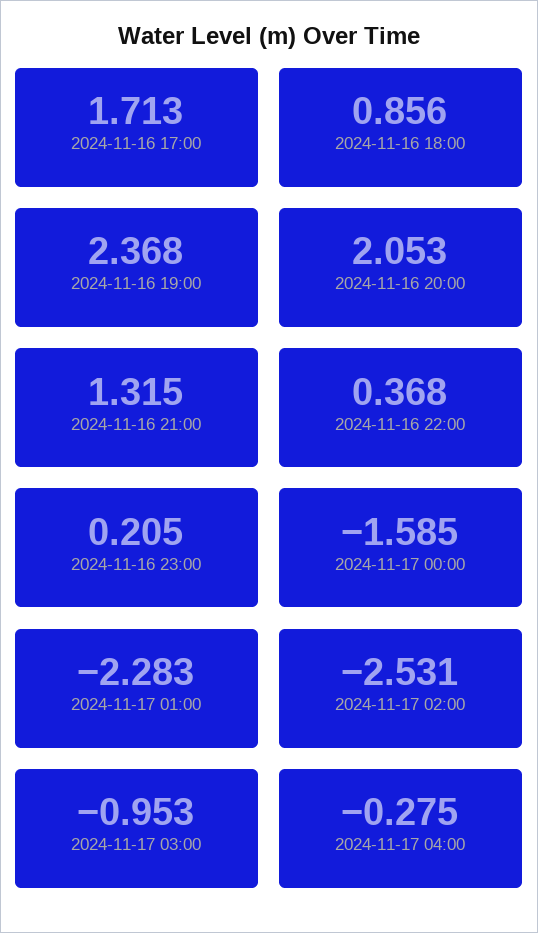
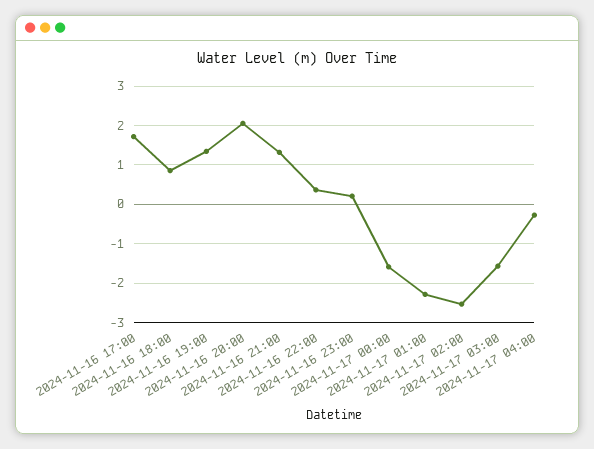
  {
    "2024-11-16 17:00": 1.713,
    "2024-11-16 18:00": 0.856,
-   "2024-11-16 19:00": 2.368,
+   "2024-11-16 19:00": 1.4,
    "2024-11-16 20:00": 2.053,
    "2024-11-16 21:00": 1.315,
    "2024-11-16 22:00": 0.368,
    "2024-11-16 23:00": 0.205,
    "2024-11-17 00:00": -1.585,
    "2024-11-17 01:00": -2.283,
    "2024-11-17 02:00": -2.531,
-   "2024-11-17 03:00": -0.953,
+   "2024-11-17 03:00": -1.6,
    "2024-11-17 04:00": -0.275
  }

